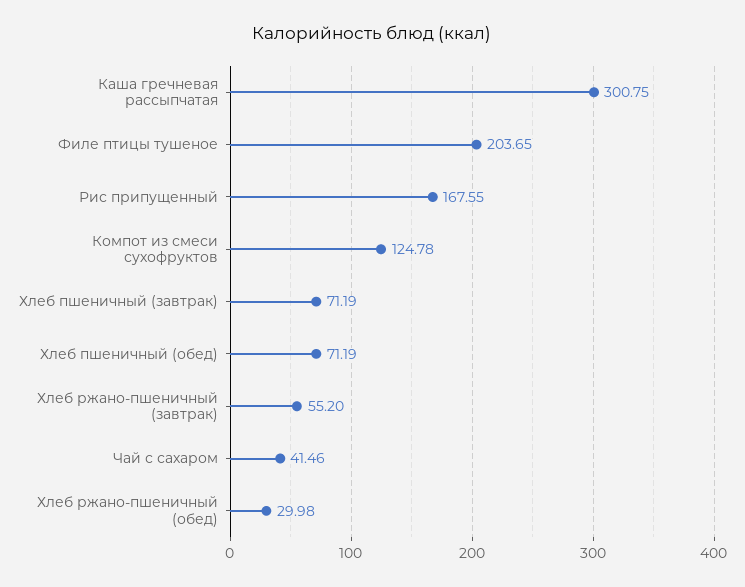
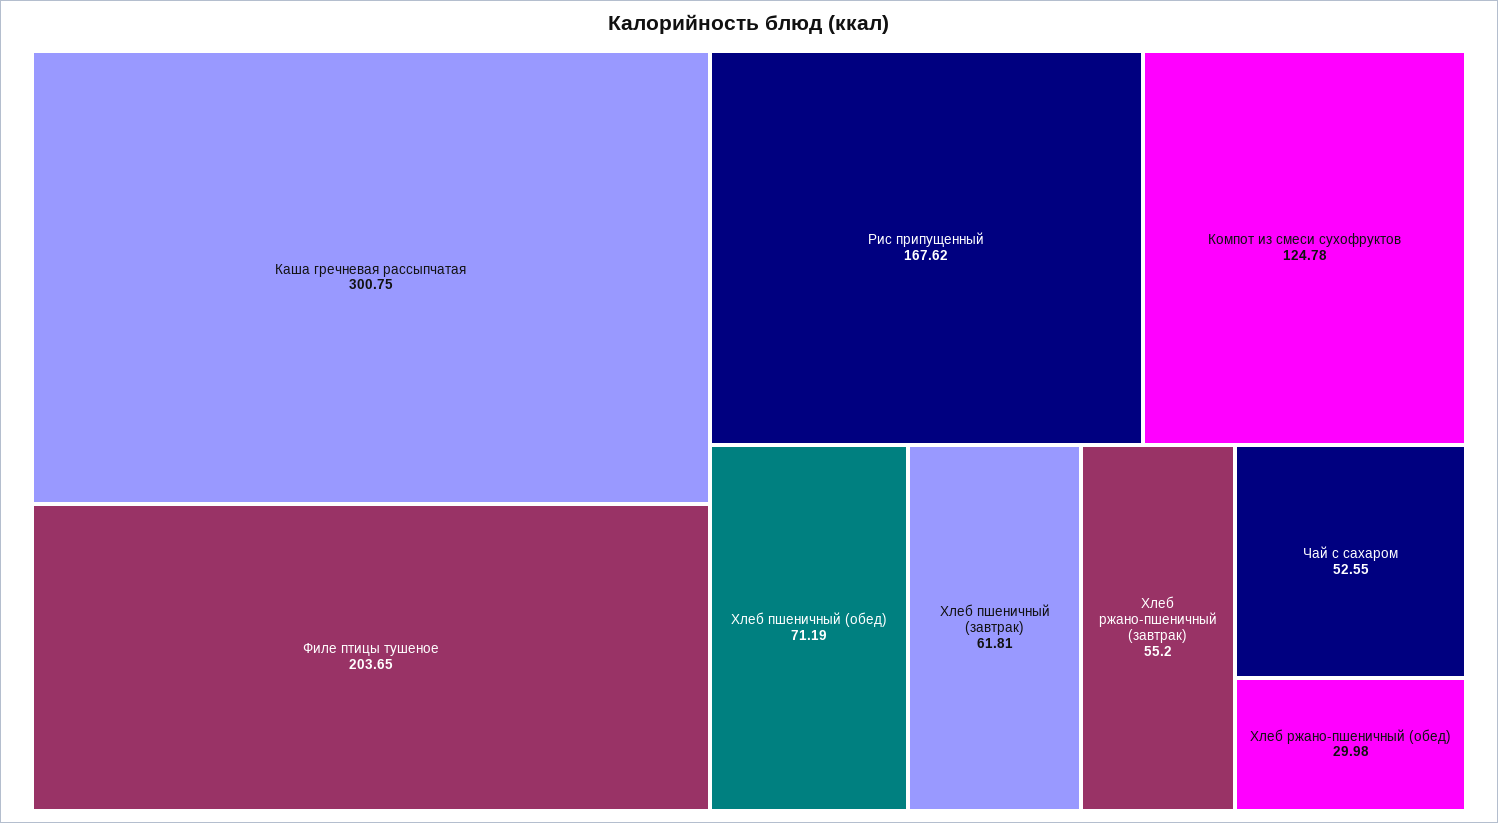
  {
    "Каша гречневая рассыпчатая": 300.75,
    "Филе птицы тушеное": 203.65,
-   "Рис припущенный": 167.55,
+   "Рис припущенный": 167.62,
    "Компот из смеси сухофруктов": 124.78,
-   "Хлеб пшеничный (завтрак)": 71.19,
+   "Хлеб пшеничный (завтрак)": 61.81,
    "Хлеб пшеничный (обед)": 71.19,
    "Хлеб ржано-пшеничный (завтрак)": 55.2,
-   "Чай с сахаром": 41.46,
+   "Чай с сахаром": 52.55,
    "Хлеб ржано-пшеничный (обед)": 29.98
  }

